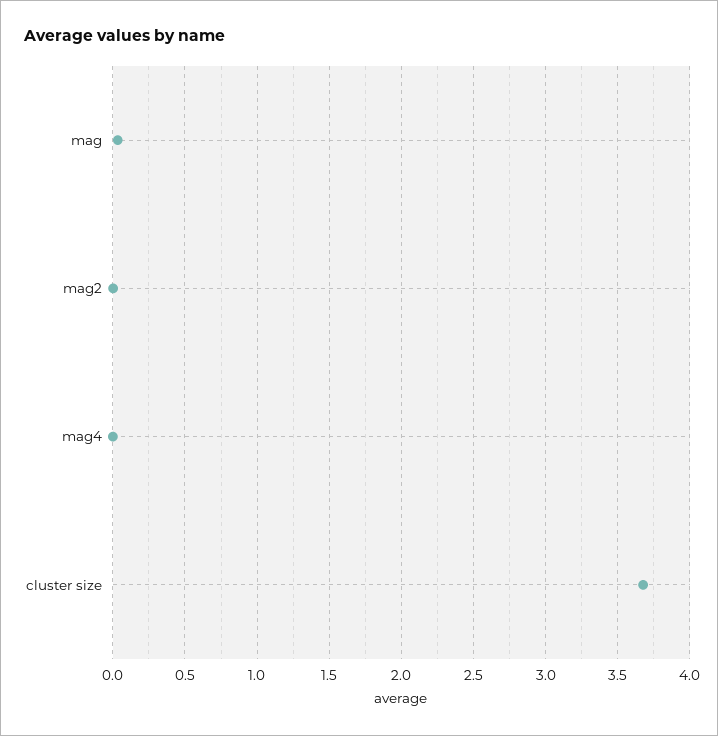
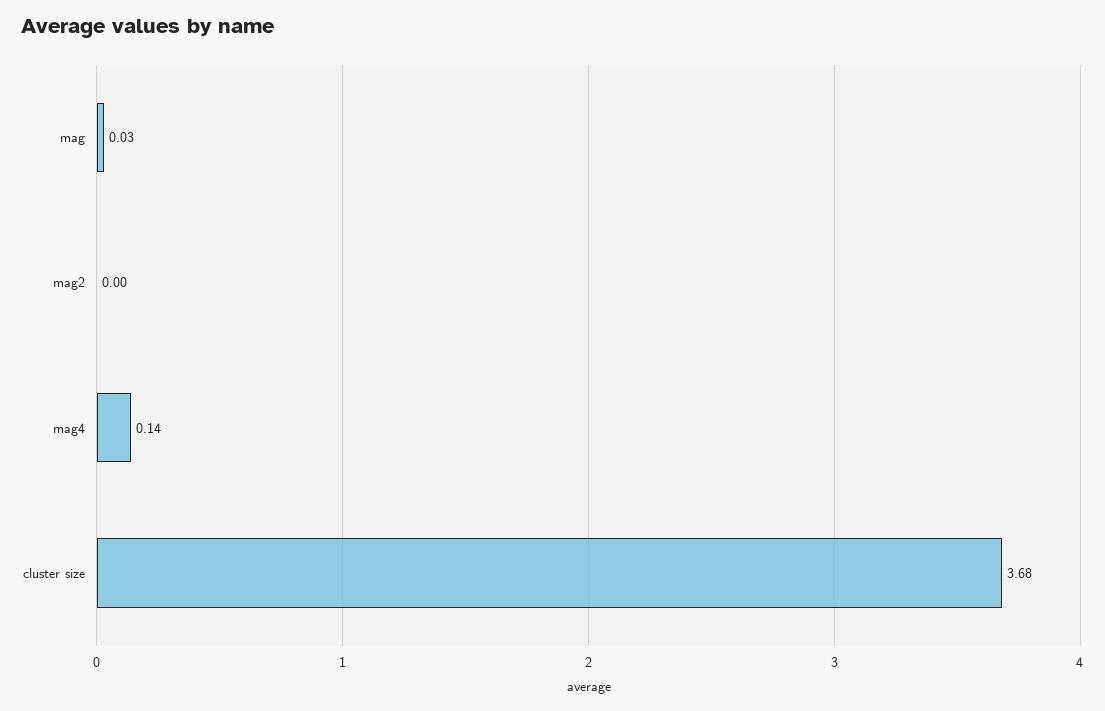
  {
    "mag": 0.03,
    "mag2": 0,
-   "mag4": 0,
+   "mag4": 0.14,
    "cluster size": 3.68
  }

